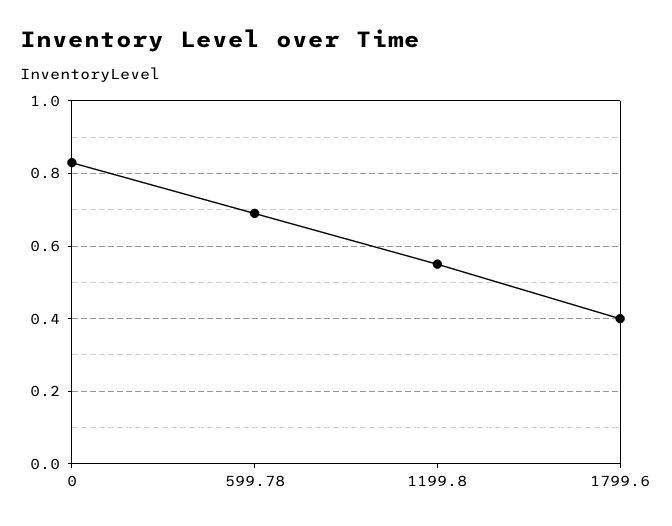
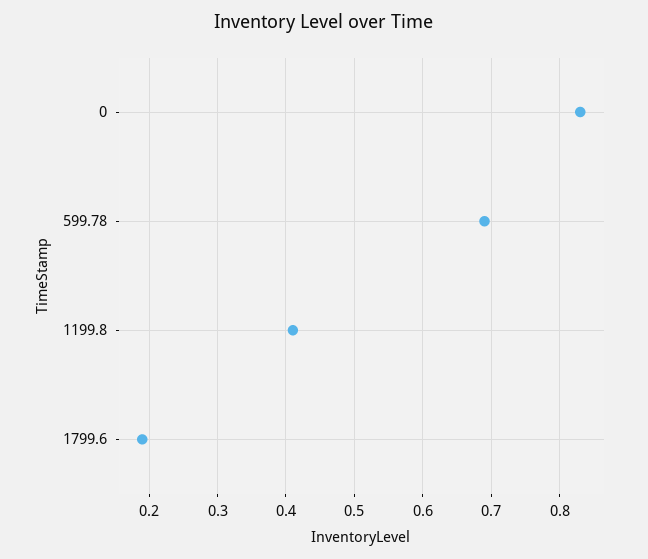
  {
    "0": 0.83,
    "599.78": 0.69,
-   "1199.8": 0.55,
+   "1199.8": 0.41,
-   "1799.6": 0.4
+   "1799.6": 0.19
  }

